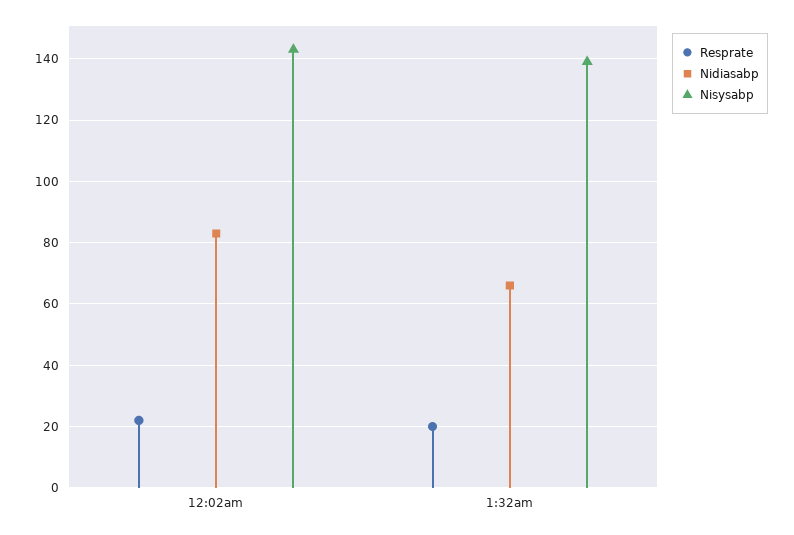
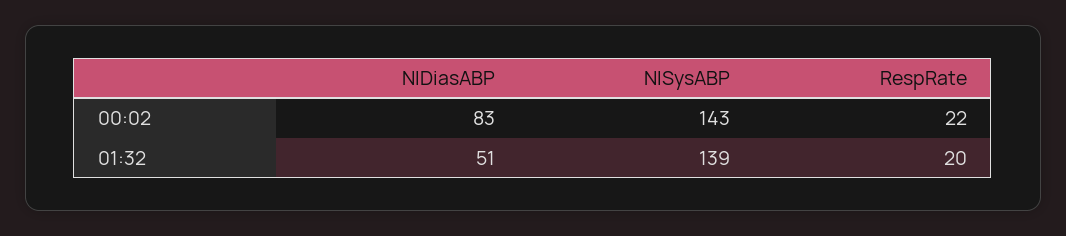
  {
    "Resprate": {
      "12:02am": 22,
      "1:32am": 20
    },
    "Nidiasabp": {
      "12:02am": 83,
-     "1:32am": 65
+     "1:32am": 51
    },
    "Nisysabp": {
      "12:02am": 143,
      "1:32am": 139
    }
  }

